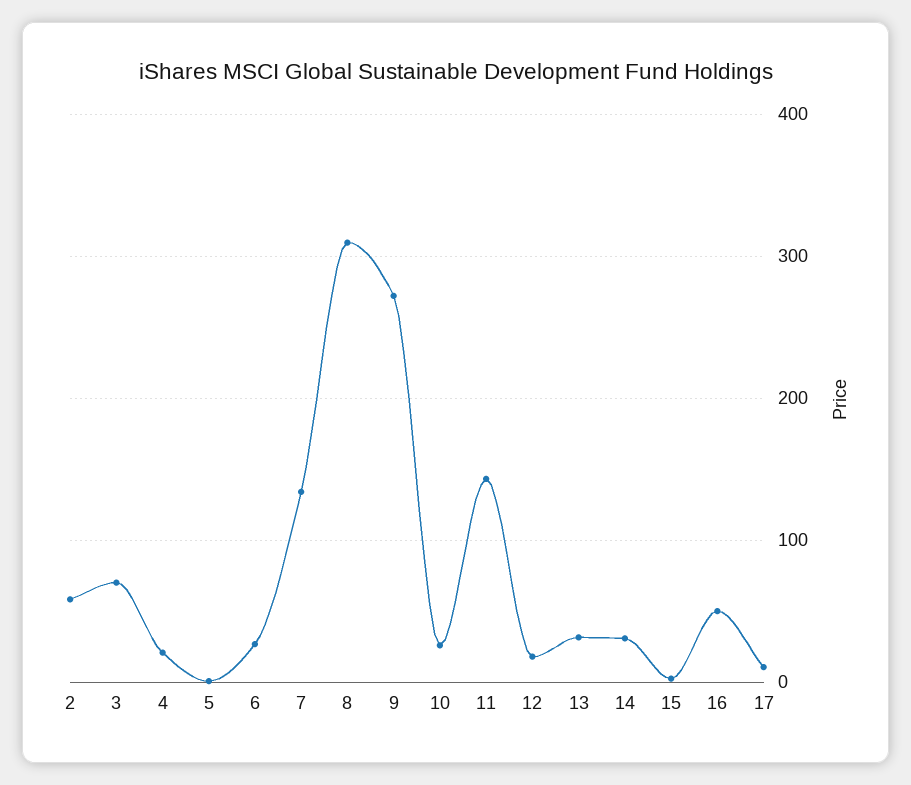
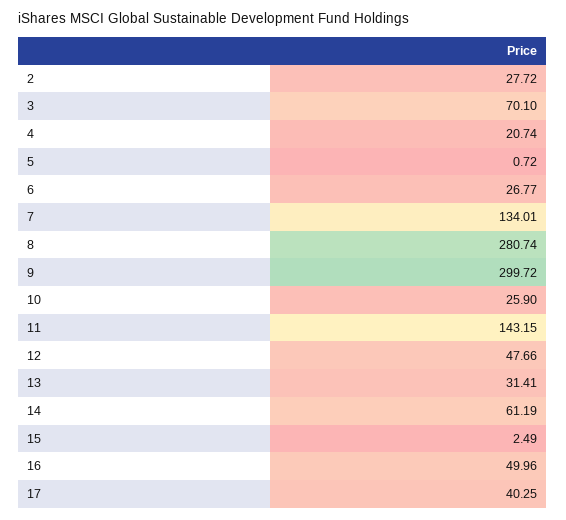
  {
-   "2": 60,
+   "2": 27.72,
    "3": 70.1,
    "4": 20.74,
    "5": 0.72,
    "6": 26.77,
    "7": 134.01,
-   "8": 310,
+   "8": 280.74,
-   "9": 270,
+   "9": 299.72,
    "10": 25.9,
    "11": 143.15,
-   "12": 20,
+   "12": 47.66,
    "13": 31.41,
-   "14": 30,
+   "14": 61.19,
    "15": 2.49,
    "16": 49.96,
-   "17": 10
+   "17": 40.25
  }

